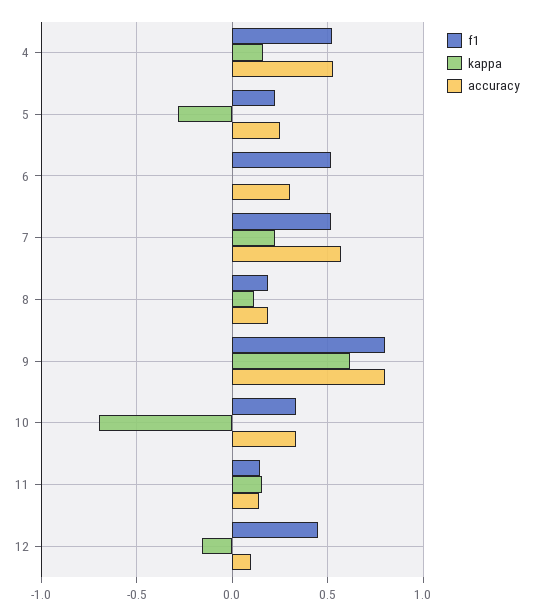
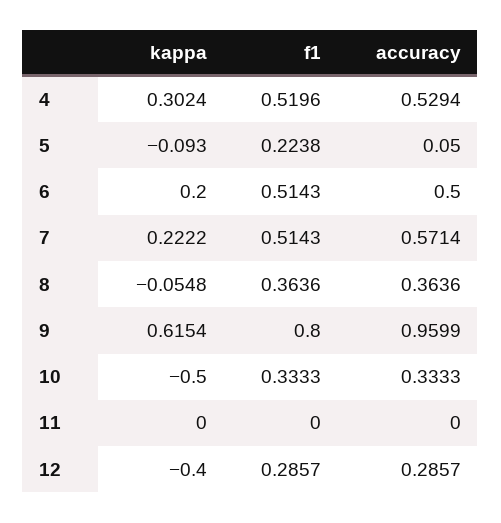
  {
    "f1": {
      "4": 0.5196,
      "5": 0.2238,
      "6": 0.5143,
      "7": 0.5143,
-     "8": 0.2,
+     "8": 0.3636,
      "9": 0.8,
      "10": 0.3333,
-     "11": 0.15,
+     "11": 0,
-     "12": 0.45
+     "12": 0.2857
    },
    "kappa": {
-     "4": 0.15,
+     "4": 0.3024,
-     "5": -0.3,
+     "5": -0.093,
-     "6": 0,
+     "6": 0.2,
      "7": 0.2222,
-     "8": 0.1,
+     "8": -0.0548,
      "9": 0.6154,
-     "10": -0.7,
+     "10": -0.5,
-     "11": 0.15,
+     "11": 0,
-     "12": -0.15
+     "12": -0.4
    },
    "accuracy": {
      "4": 0.5294,
-     "5": 0.25,
+     "5": 0.05,
-     "6": 0.3,
+     "6": 0.5,
      "7": 0.5714,
-     "8": 0.2,
+     "8": 0.3636,
-     "9": 0.8,
+     "9": 0.9599,
      "10": 0.3333,
-     "11": 0.15,
+     "11": 0,
-     "12": 0.1
+     "12": 0.2857
    }
  }

